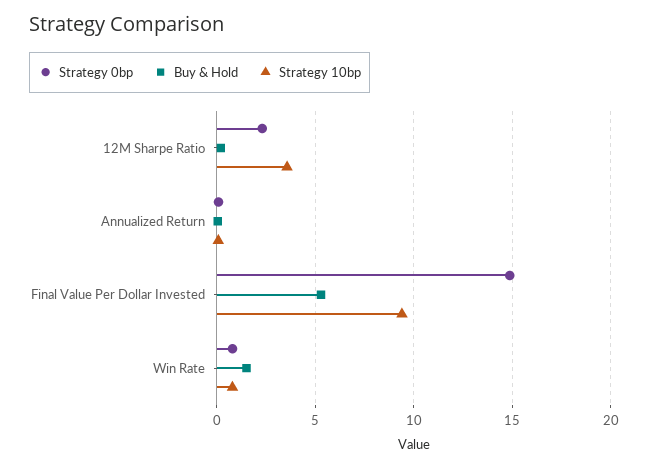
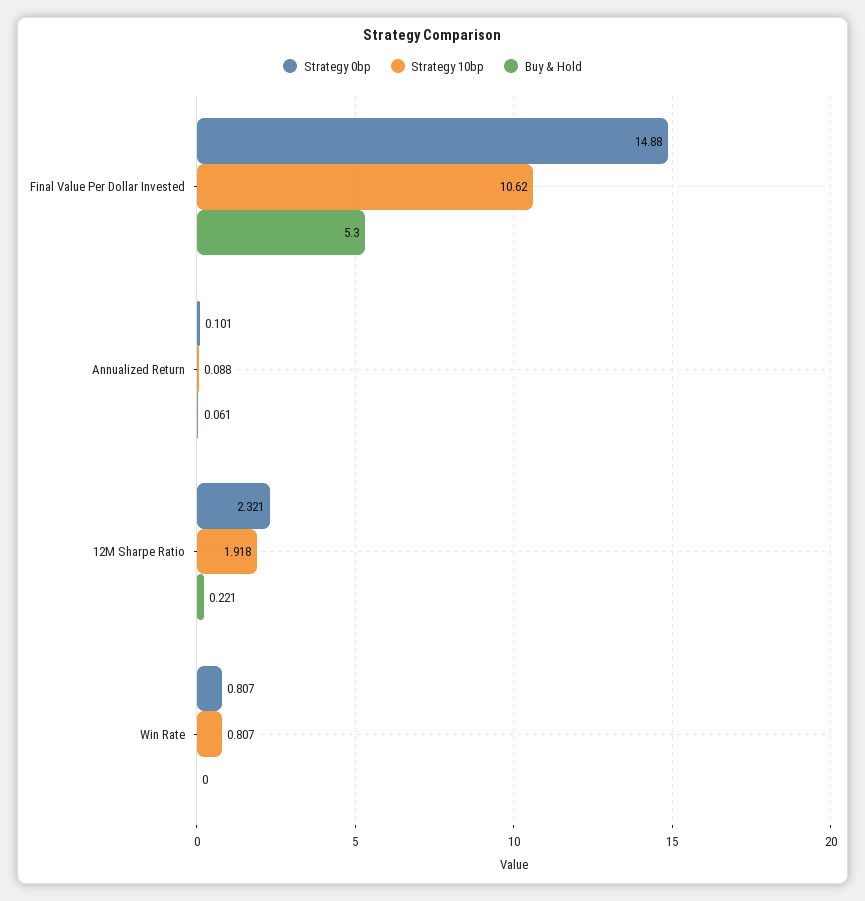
  {
    "Strategy 0bp": {
      "12M Sharpe Ratio": 2.321,
      "Annualized Return": 0.101,
      "Final Value Per Dollar Invested": 14.88,
      "Win Rate": 0.807
    },
    "Buy & Hold": {
      "12M Sharpe Ratio": 0.221,
      "Annualized Return": 0.061,
      "Final Value Per Dollar Invested": 5.3,
-     "Win Rate": 1.5
+     "Win Rate": 0
    },
    "Strategy 10bp": {
-     "12M Sharpe Ratio": 3.5,
+     "12M Sharpe Ratio": 1.918,
      "Annualized Return": 0.088,
-     "Final Value Per Dollar Invested": 9.5,
+     "Final Value Per Dollar Invested": 10.62,
      "Win Rate": 0.807
    }
  }

